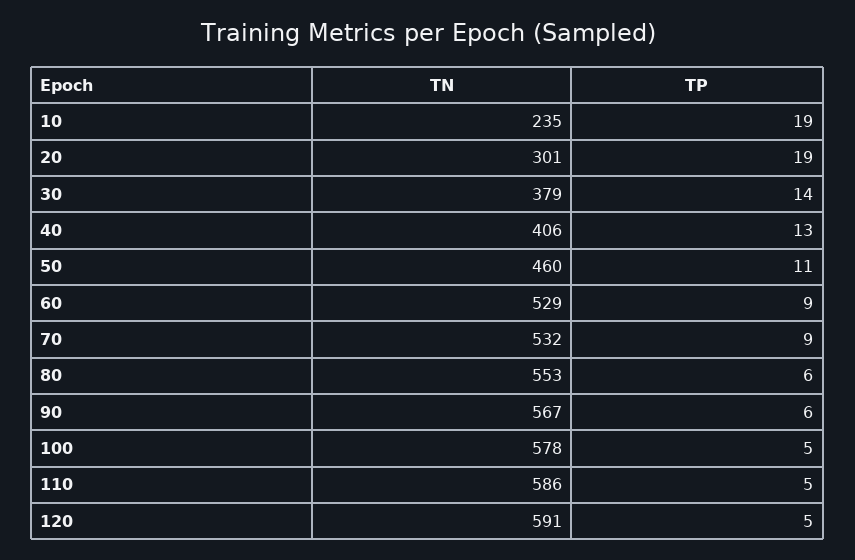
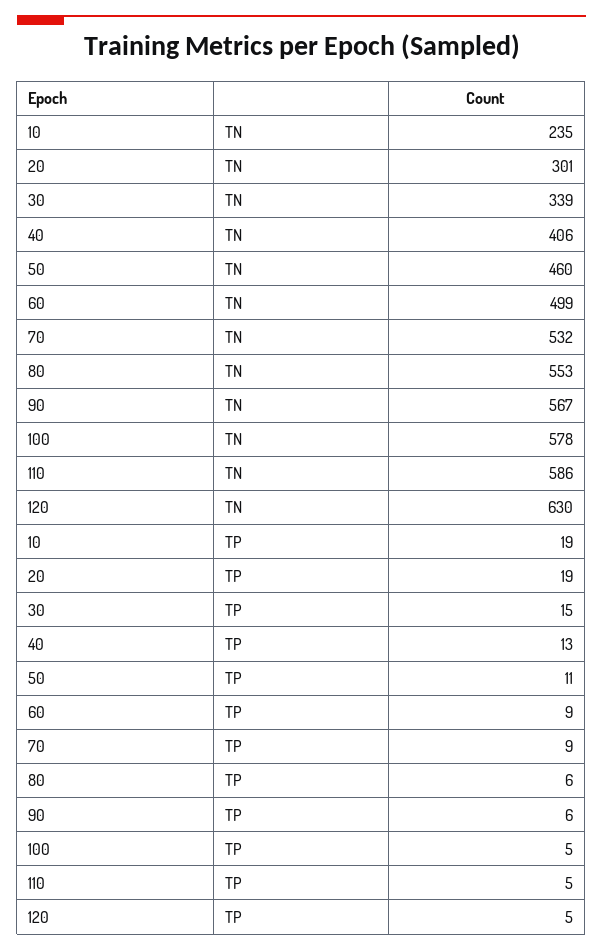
  {
    "TN": {
      "10": 235,
      "20": 301,
-     "30": 379,
+     "30": 339,
      "40": 406,
      "50": 460,
-     "60": 529,
+     "60": 499,
      "70": 532,
      "80": 553,
      "90": 567,
      "100": 578,
      "110": 586,
-     "120": 591
+     "120": 630
    },
    "TP": {
      "10": 19,
      "20": 19,
-     "30": 14,
+     "30": 15,
      "40": 13,
      "50": 11,
      "60": 9,
      "70": 9,
      "80": 6,
      "90": 6,
      "100": 5,
      "110": 5,
      "120": 5
    }
  }

